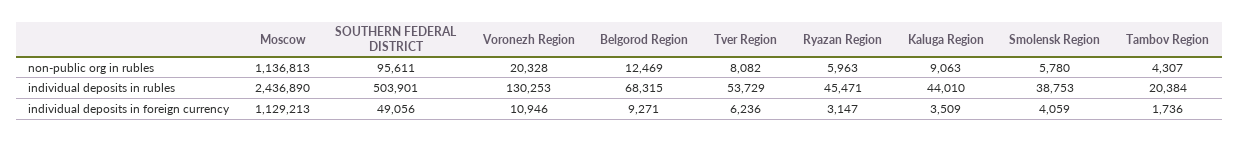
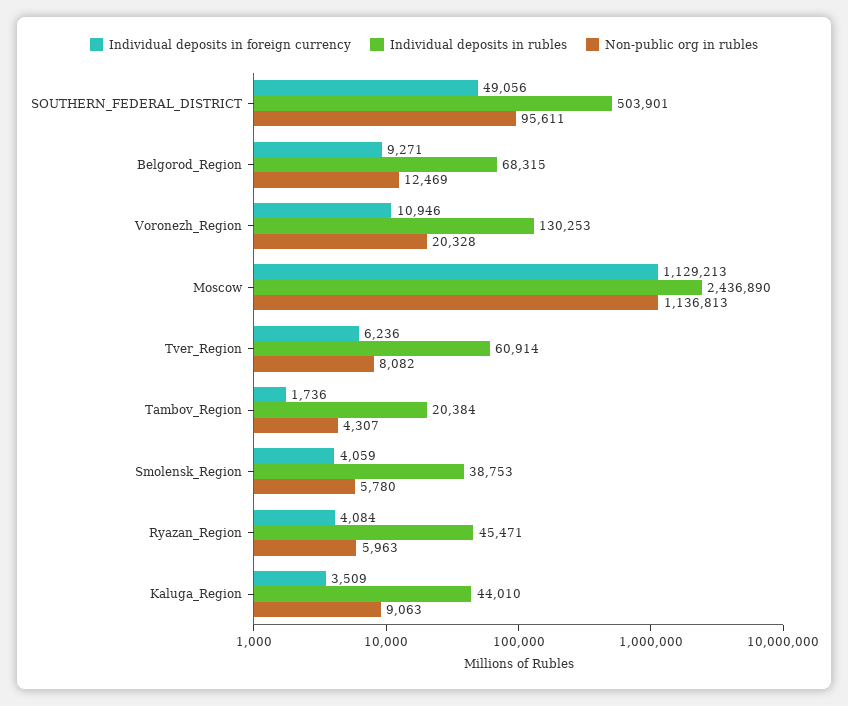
  {
    "non-public org in rubles": {
      "Moscow": 1136813,
      "SOUTHERN FEDERAL DISTRICT": 95611,
      "Voronezh Region": 20328,
      "Belgorod Region": 12469,
      "Tver Region": 8082,
      "Ryazan Region": 5963,
      "Kaluga Region": 9063,
      "Smolensk Region": 5780,
      "Tambov Region": 4307
    },
    "individual deposits in rubles": {
      "Moscow": 2436890,
      "SOUTHERN FEDERAL DISTRICT": 503901,
      "Voronezh Region": 130253,
      "Belgorod Region": 68315,
-     "Tver Region": 53729,
+     "Tver Region": 60914,
      "Ryazan Region": 45471,
      "Kaluga Region": 44010,
      "Smolensk Region": 38753,
      "Tambov Region": 20384
    },
    "individual deposits in foreign currency": {
      "Moscow": 1129213,
      "SOUTHERN FEDERAL DISTRICT": 49056,
      "Voronezh Region": 10946,
      "Belgorod Region": 9271,
      "Tver Region": 6236,
-     "Ryazan Region": 3147,
+     "Ryazan Region": 4084,
      "Kaluga Region": 3509,
      "Smolensk Region": 4059,
      "Tambov Region": 1736
    }
  }

